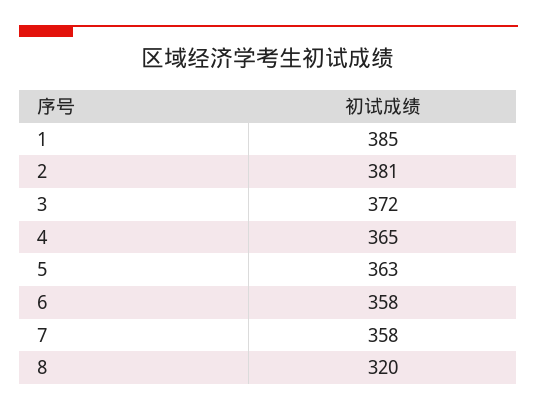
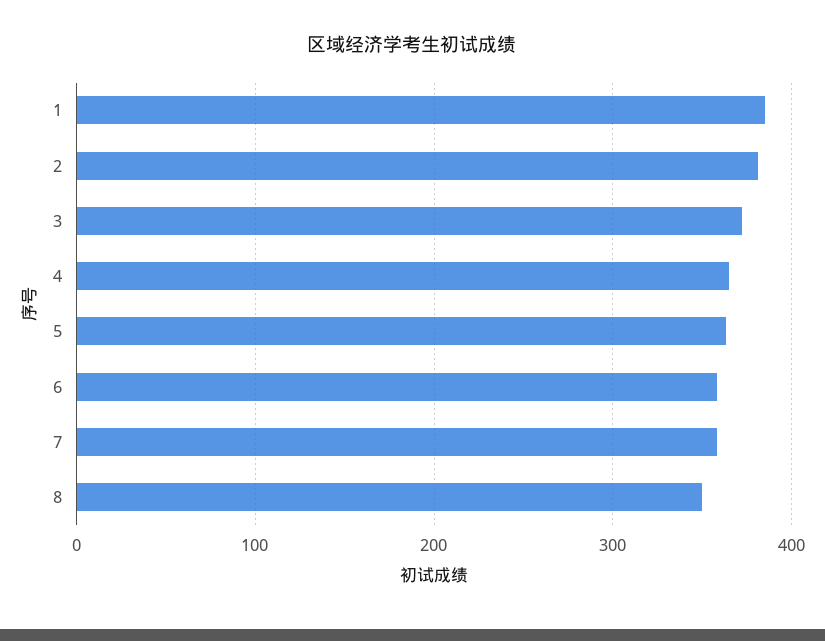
  {
    "1": 385,
    "2": 381,
    "3": 372,
    "4": 365,
    "5": 363,
    "6": 358,
    "7": 358,
-   "8": 320
+   "8": 350
  }

